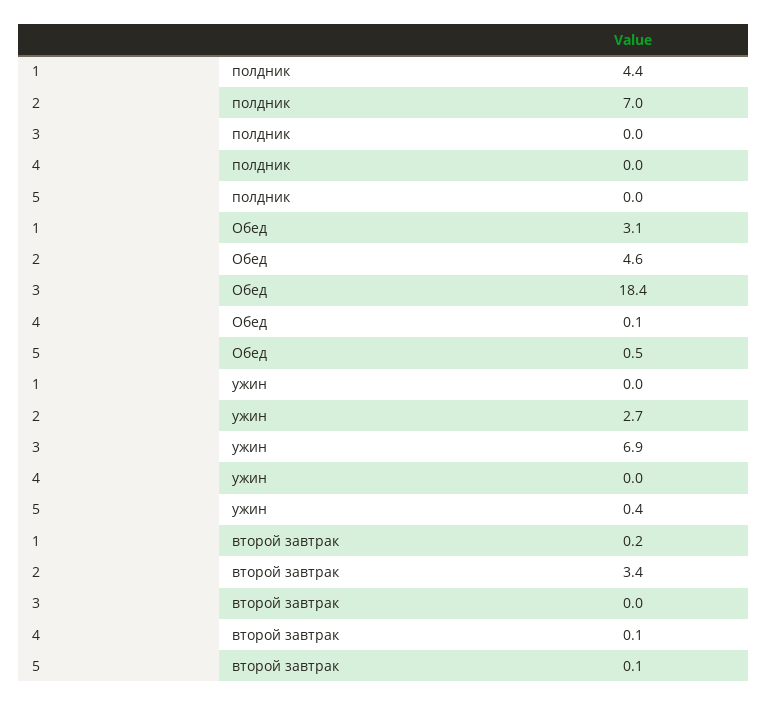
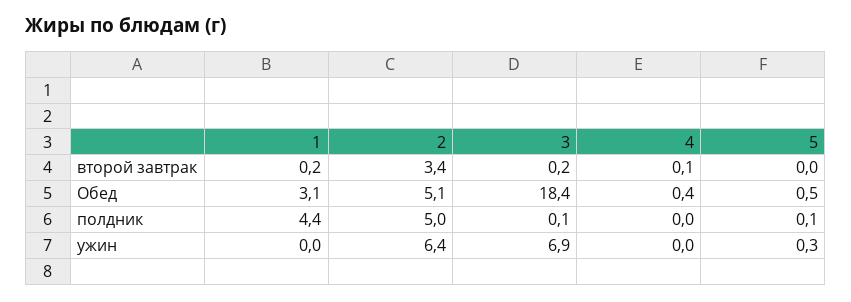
  {
    "1": {
      "полдник": 4.4,
      "Обед": 3.1,
      "ужин": 0,
      "второй завтрак": 0.2
    },
    "2": {
-     "полдник": 7,
+     "полдник": 5,
-     "Обед": 4.6,
+     "Обед": 5.1,
-     "ужин": 2.7,
+     "ужин": 6.4,
      "второй завтрак": 3.4
    },
    "3": {
-     "полдник": 0,
+     "полдник": 0.1,
      "Обед": 18.4,
      "ужин": 6.9,
-     "второй завтрак": 0
+     "второй завтрак": 0.2
    },
    "4": {
      "полдник": 0,
-     "Обед": 0.1,
+     "Обед": 0.4,
      "ужин": 0,
      "второй завтрак": 0.1
    },
    "5": {
-     "полдник": 0,
+     "полдник": 0.1,
      "Обед": 0.5,
-     "ужин": 0.4,
+     "ужин": 0.3,
-     "второй завтрак": 0.1
+     "второй завтрак": 0
    }
  }

